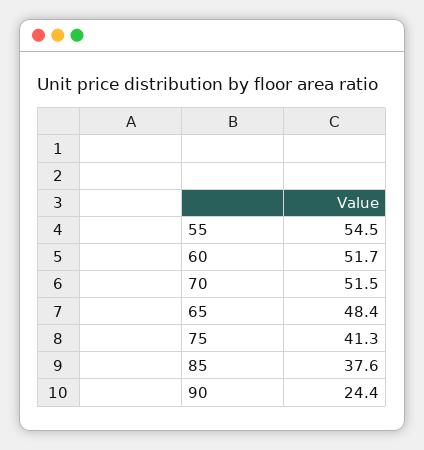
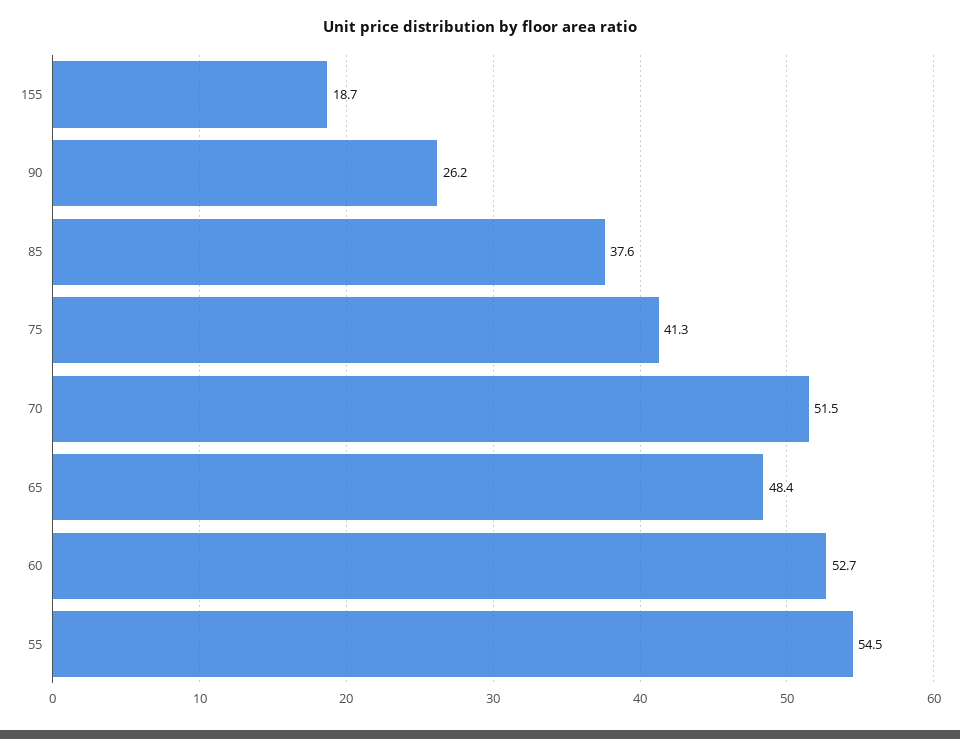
  {
    "55": 54.5,
-   "60": 51.7,
+   "60": 52.7,
    "70": 51.5,
    "65": 48.4,
    "75": 41.3,
    "85": 37.6,
-   "90": 24.4
+   "90": 26.2,
+   "155": 18.7
  }

